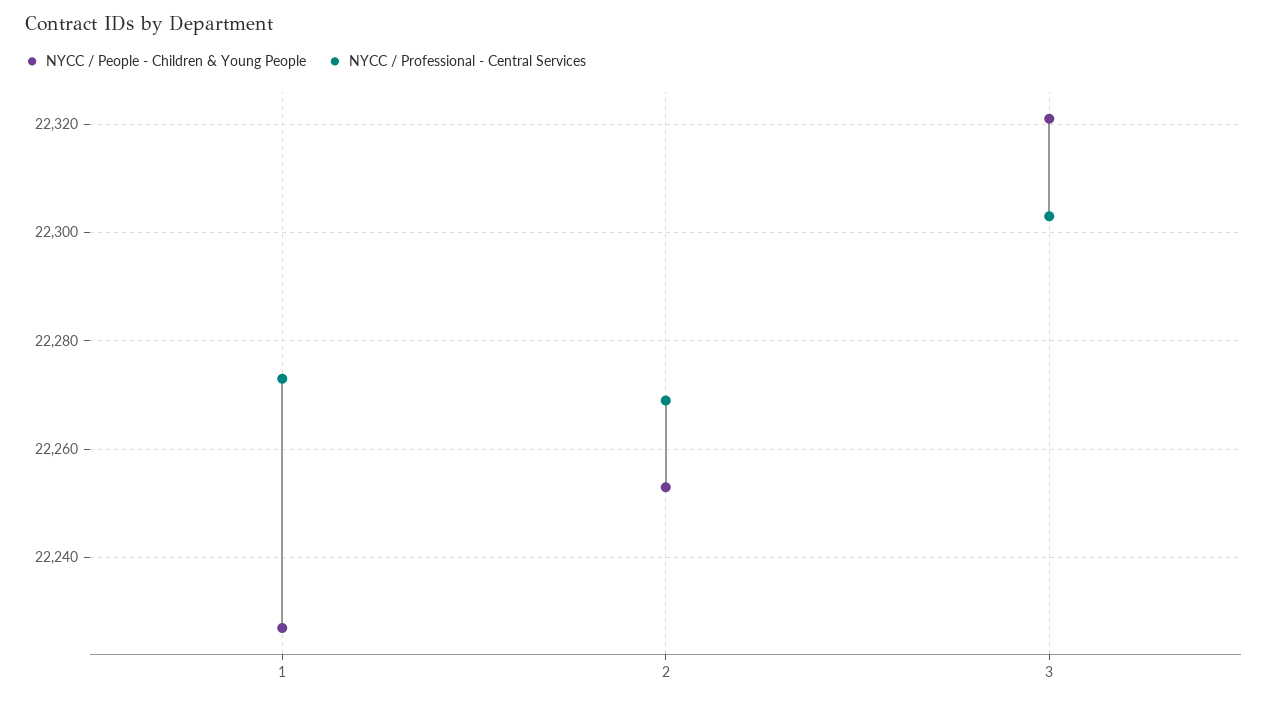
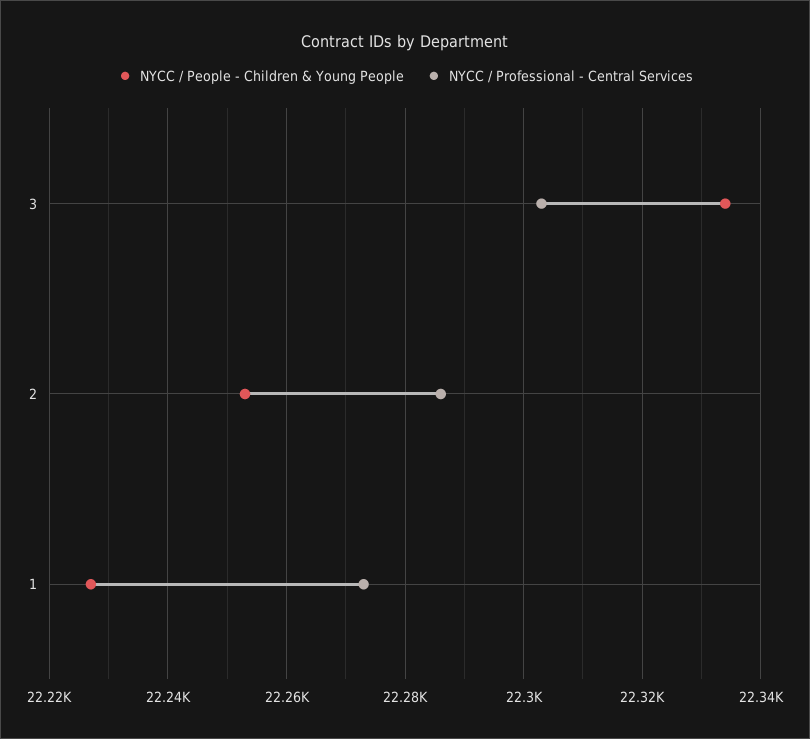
  {
    "NYCC / People - Children & Young People": {
      "1": 22225,
      "2": 22255,
-     "3": 22320
+     "3": 22335
    },
    "NYCC / Professional - Central Services": {
      "1": 22275,
-     "2": 22270,
+     "2": 22285,
      "3": 22305
    }
  }

